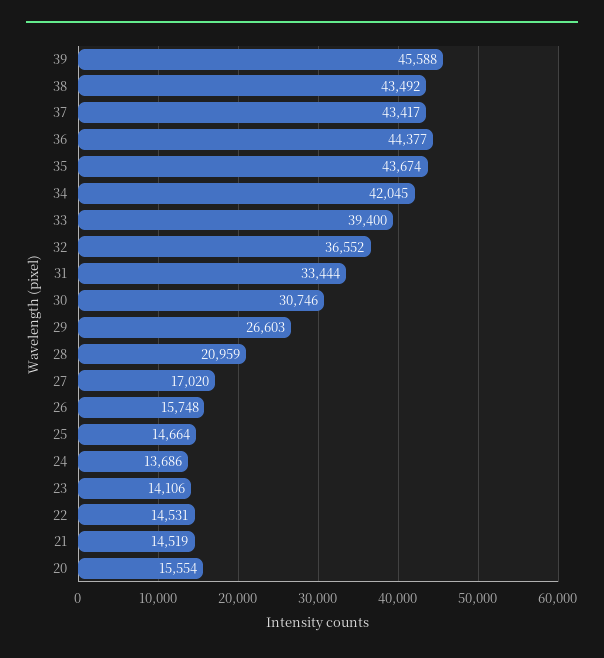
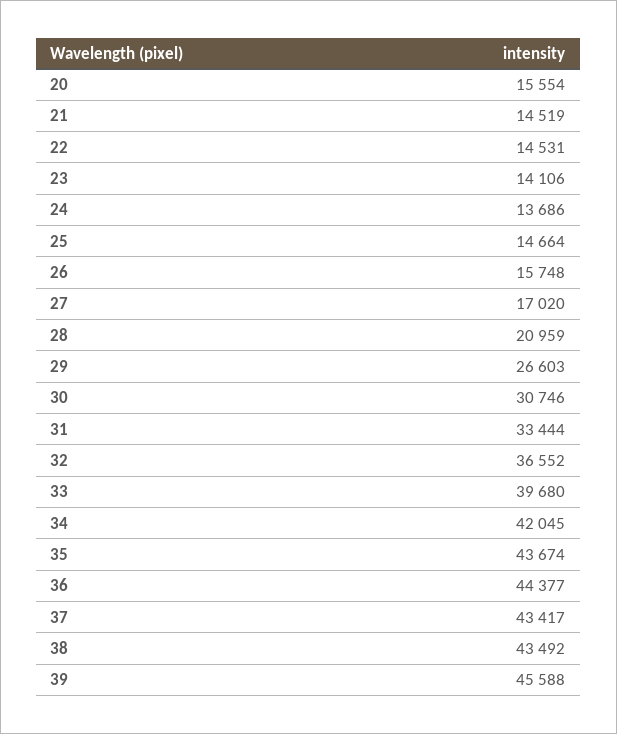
  {
    "39": 45588,
    "38": 43492,
    "37": 43417,
    "36": 44377,
    "35": 43674,
    "34": 42045,
-   "33": 39400,
+   "33": 39680,
    "32": 36552,
    "31": 33444,
    "30": 30746,
    "29": 26603,
    "28": 20959,
    "27": 17020,
    "26": 15748,
    "25": 14664,
    "24": 13686,
    "23": 14106,
    "22": 14531,
    "21": 14519,
    "20": 15554
  }

